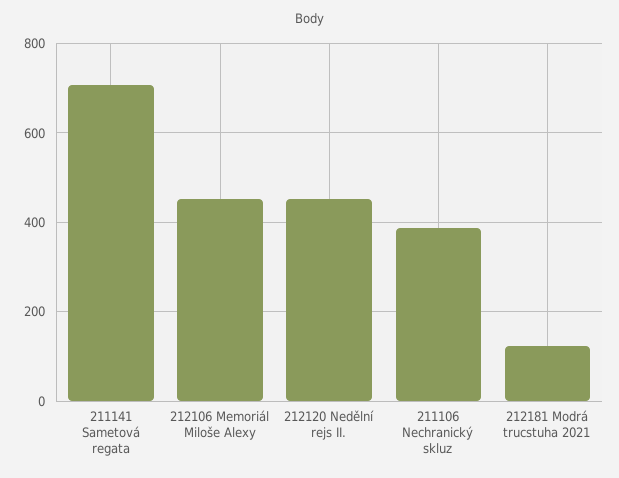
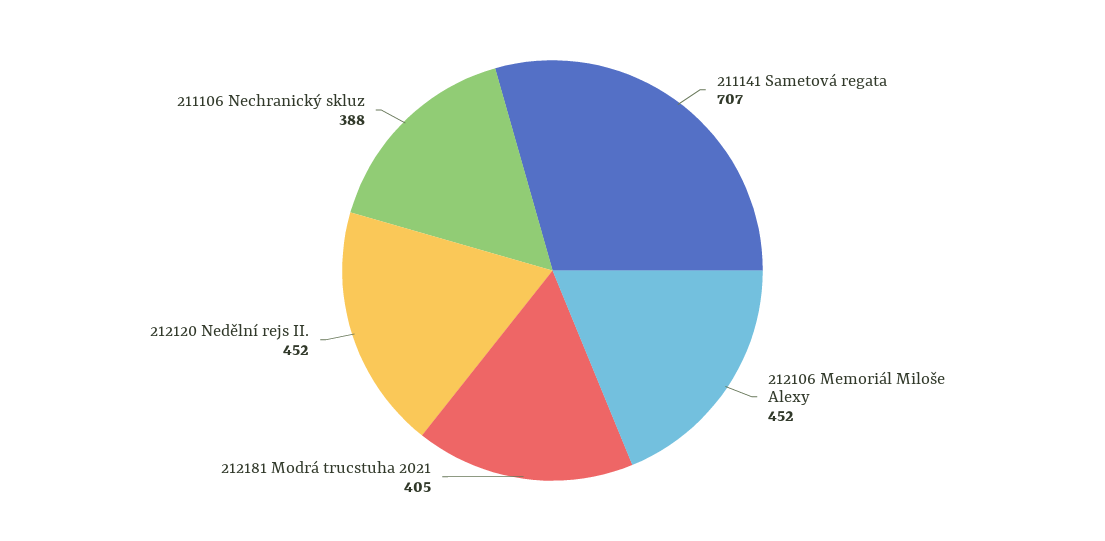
  {
    "211141 Sametová regata": 707,
    "212106 Memoriál Miloše Alexy": 452,
    "212120 Nedělní rejs II.": 452,
    "211106 Nechranický skluz": 388,
-   "212181 Modrá trucstuha 2021": 120
+   "212181 Modrá trucstuha 2021": 405
  }

